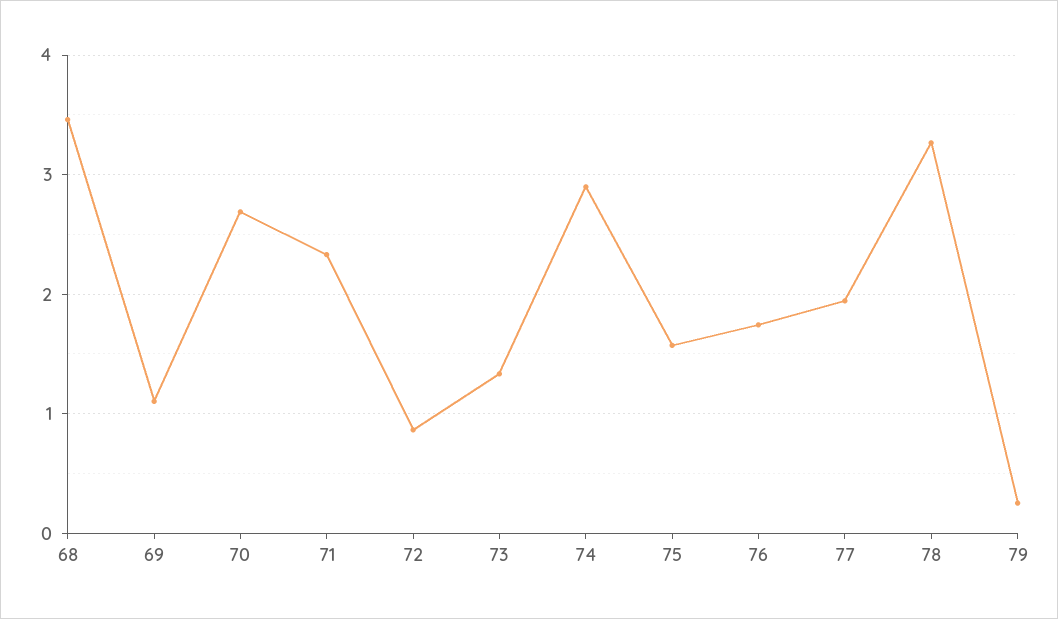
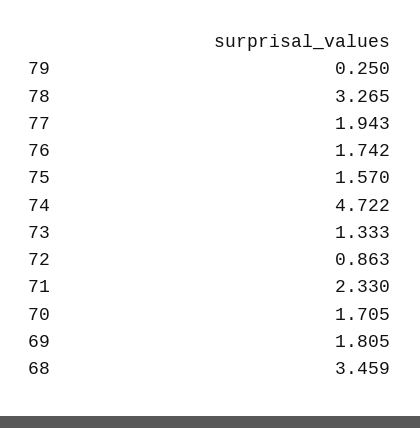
  {
    "68": 3.459,
-   "69": 1.1,
+   "69": 1.805,
-   "70": 2.7,
+   "70": 1.705,
    "71": 2.33,
    "72": 0.863,
    "73": 1.333,
-   "74": 2.9,
+   "74": 4.722,
    "75": 1.57,
    "76": 1.742,
    "77": 1.943,
    "78": 3.265,
    "79": 0.25
  }

